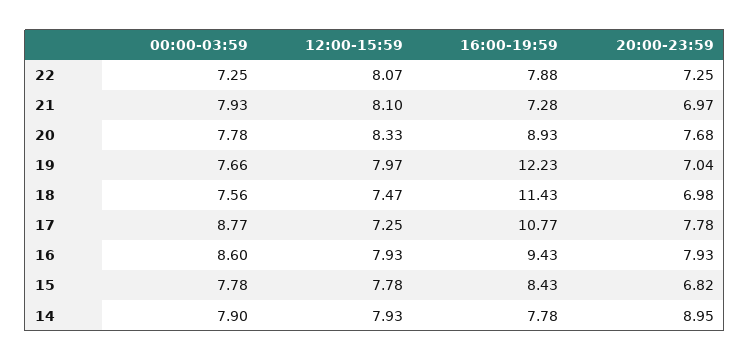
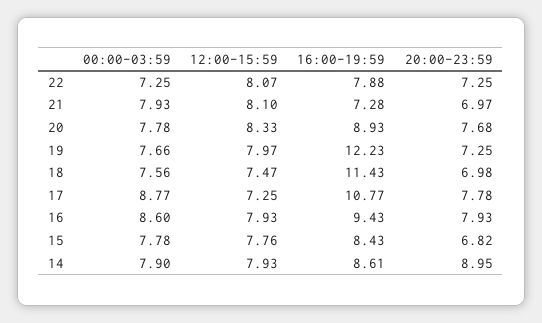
  {
    "00:00-03:59": {
      "22": 7.25,
      "21": 7.93,
      "20": 7.78,
      "19": 7.66,
      "18": 7.56,
      "17": 8.77,
      "16": 8.6,
      "15": 7.78,
      "14": 7.9
    },
    "12:00-15:59": {
      "22": 8.07,
      "21": 8.1,
      "20": 8.33,
      "19": 7.97,
      "18": 7.47,
      "17": 7.25,
      "16": 7.93,
-     "15": 7.78,
+     "15": 7.76,
      "14": 7.93
    },
    "16:00-19:59": {
      "22": 7.88,
      "21": 7.28,
      "20": 8.93,
      "19": 12.23,
      "18": 11.43,
      "17": 10.77,
      "16": 9.43,
      "15": 8.43,
-     "14": 7.78
+     "14": 8.61
    },
    "20:00-23:59": {
      "22": 7.25,
      "21": 6.97,
      "20": 7.68,
-     "19": 7.04,
+     "19": 7.25,
      "18": 6.98,
      "17": 7.78,
      "16": 7.93,
      "15": 6.82,
      "14": 8.95
    }
  }

